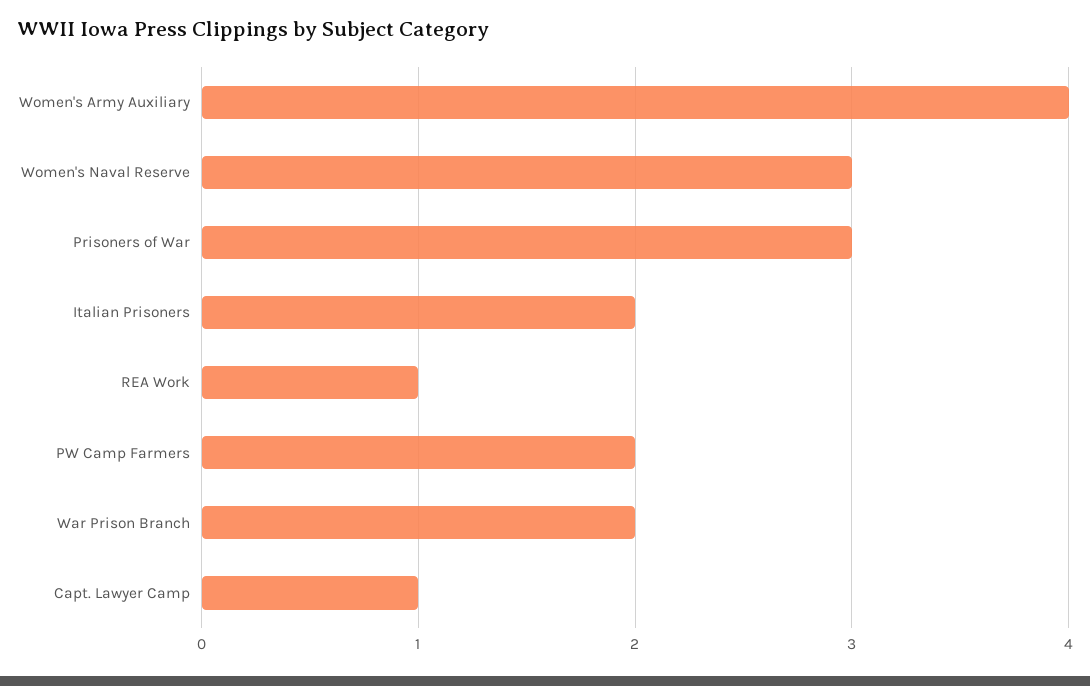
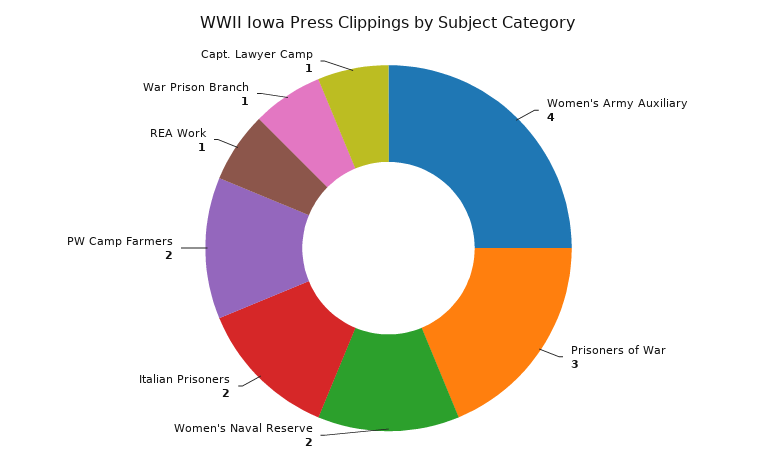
  {
    "Women's Army Auxiliary": 4,
-   "Women's Naval Reserve": 3,
+   "Women's Naval Reserve": 2,
    "Prisoners of War": 3,
    "Italian Prisoners": 2,
    "REA Work": 1,
    "PW Camp Farmers": 2,
-   "War Prison Branch": 2,
+   "War Prison Branch": 1,
    "Capt. Lawyer Camp": 1
  }

